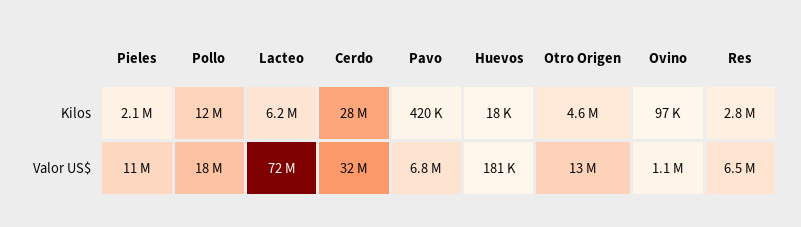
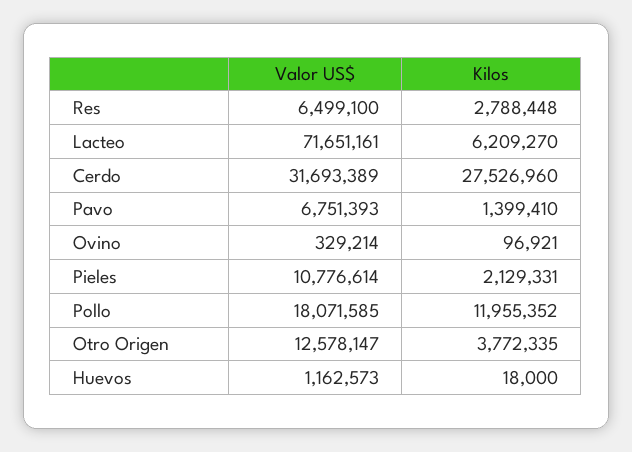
  {
    "Pieles": {
      "Kilos": 2129331,
      "Valor US$": 10776614
    },
    "Pollo": {
      "Kilos": 11955352,
      "Valor US$": 18071585
    },
    "Lacteo": {
      "Kilos": 6209270,
      "Valor US$": 71651161
    },
    "Cerdo": {
      "Kilos": 27526960,
      "Valor US$": 31693389
    },
    "Pavo": {
-     "Kilos": 420000,
+     "Kilos": 1399410,
      "Valor US$": 6751393
    },
    "Huevos": {
      "Kilos": 18000,
-     "Valor US$": 181000
+     "Valor US$": 1162573
    },
    "Otro Origen": {
-     "Kilos": 4600000,
+     "Kilos": 3772335,
      "Valor US$": 12578147
    },
    "Ovino": {
      "Kilos": 96921,
-     "Valor US$": 1100000
+     "Valor US$": 329214
    },
    "Res": {
      "Kilos": 2788448,
      "Valor US$": 6499100
    }
  }

